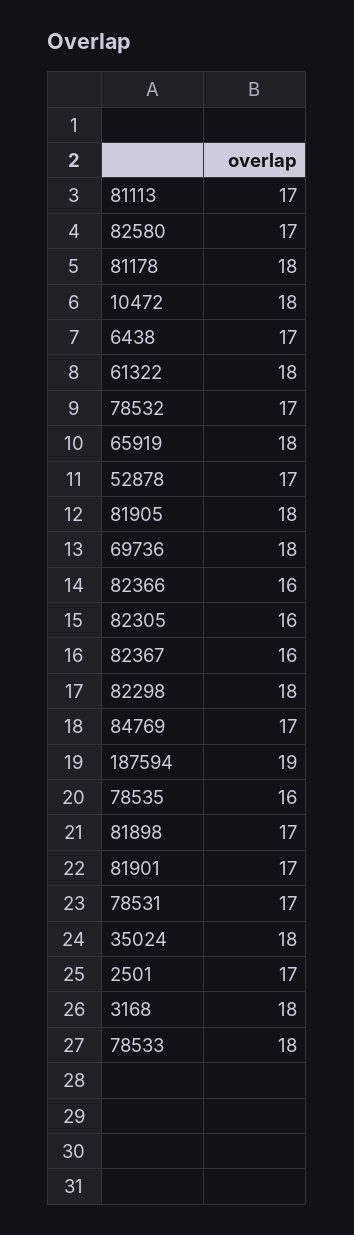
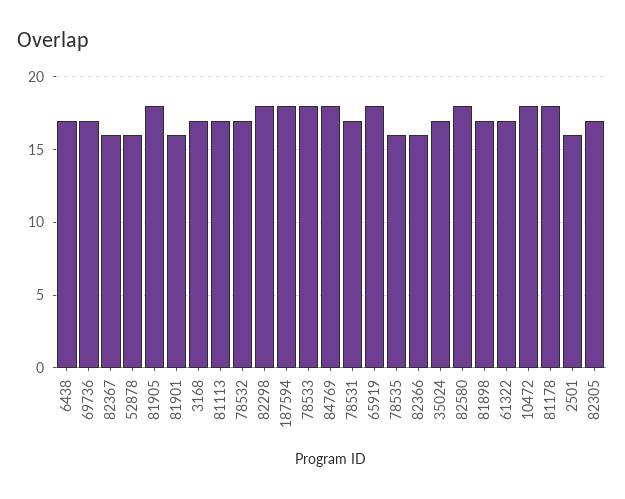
  {
    "81113": 17,
-   "82580": 17,
+   "82580": 18,
    "81178": 18,
    "10472": 18,
    "6438": 17,
-   "61322": 18,
+   "61322": 17,
    "78532": 17,
    "65919": 18,
-   "52878": 17,
+   "52878": 16,
    "81905": 18,
-   "69736": 18,
+   "69736": 17,
    "82366": 16,
-   "82305": 16,
+   "82305": 17,
    "82367": 16,
    "82298": 18,
-   "84769": 17,
+   "84769": 18,
-   "187594": 19,
+   "187594": 18,
    "78535": 16,
    "81898": 17,
-   "81901": 17,
+   "81901": 16,
    "78531": 17,
-   "35024": 18,
+   "35024": 17,
-   "2501": 17,
+   "2501": 16,
-   "3168": 18,
+   "3168": 17,
    "78533": 18
  }

